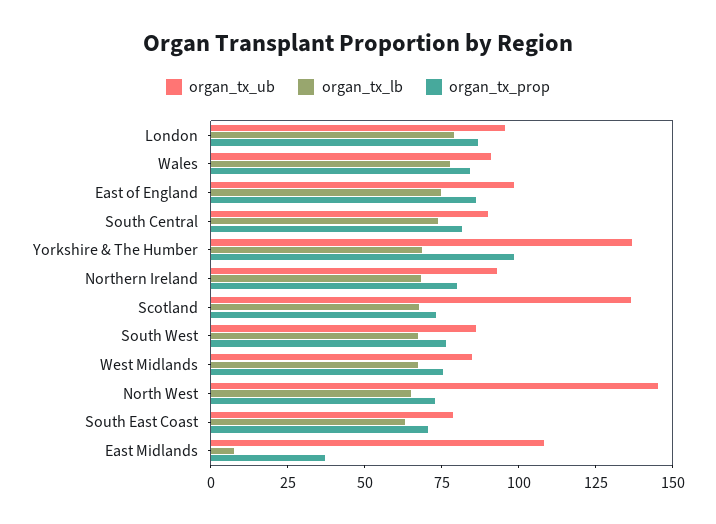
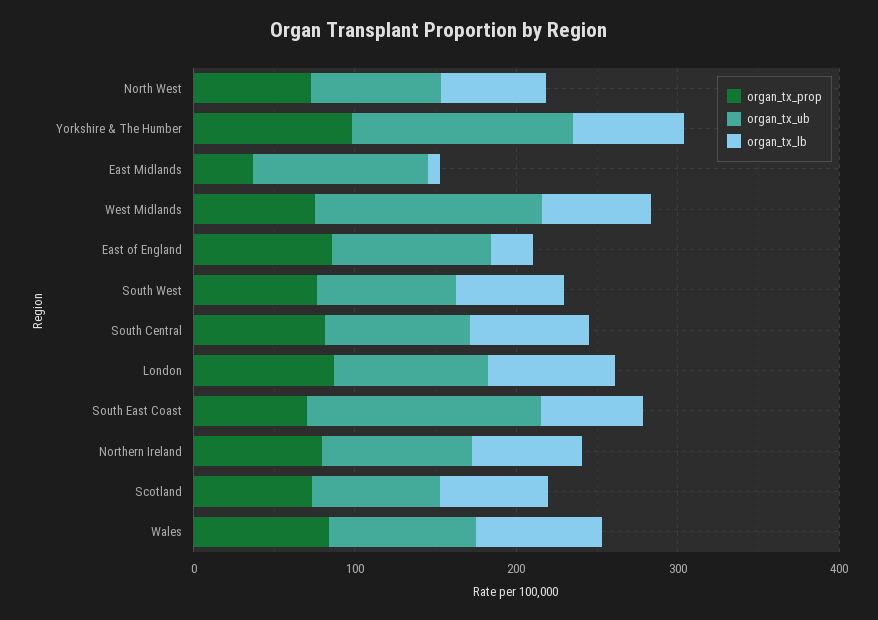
  {
    "organ_tx_ub": {
      "London": 95,
      "Wales": 90,
      "East of England": 100,
      "South Central": 90,
      "Yorkshire & The Humber": 135,
      "Northern Ireland": 95,
-     "Scotland": 135,
+     "Scotland": 80,
      "South West": 85,
-     "West Midlands": 85,
+     "West Midlands": 140,
-     "North West": 145,
+     "North West": 80,
-     "South East Coast": 80,
+     "South East Coast": 140,
      "East Midlands": 110
    },
    "organ_tx_lb": {
      "London": 80,
      "Wales": 80,
-     "East of England": 75,
+     "East of England": 20,
      "South Central": 75,
      "Yorkshire & The Humber": 70,
      "Northern Ireland": 70,
      "Scotland": 65,
      "South West": 65,
      "West Midlands": 65,
      "North West": 65,
      "South East Coast": 65,
      "East Midlands": 10
    },
    "organ_tx_prop": {
      "London": 85,
      "Wales": 85,
      "East of England": 85,
      "South Central": 80,
      "Yorkshire & The Humber": 100,
      "Northern Ireland": 80,
      "Scotland": 75,
      "South West": 75,
      "West Midlands": 75,
      "North West": 75,
      "South East Coast": 70,
      "East Midlands": 35
    }
  }

